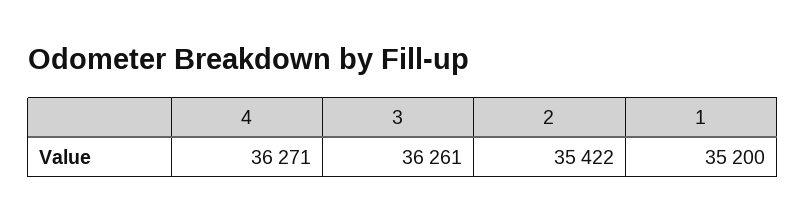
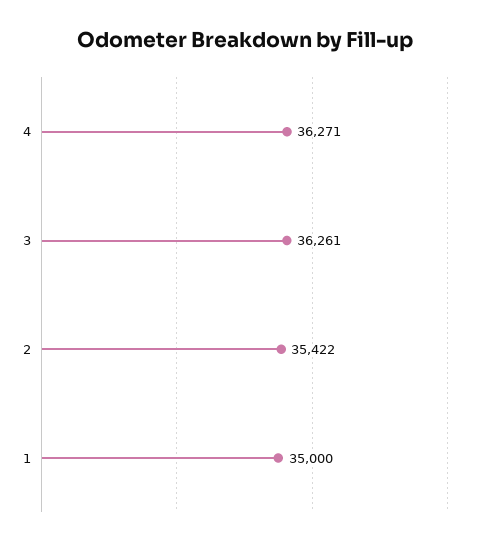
  {
    "4": 36271,
    "3": 36261,
    "2": 35422,
-   "1": 35200
+   "1": 35000
  }

